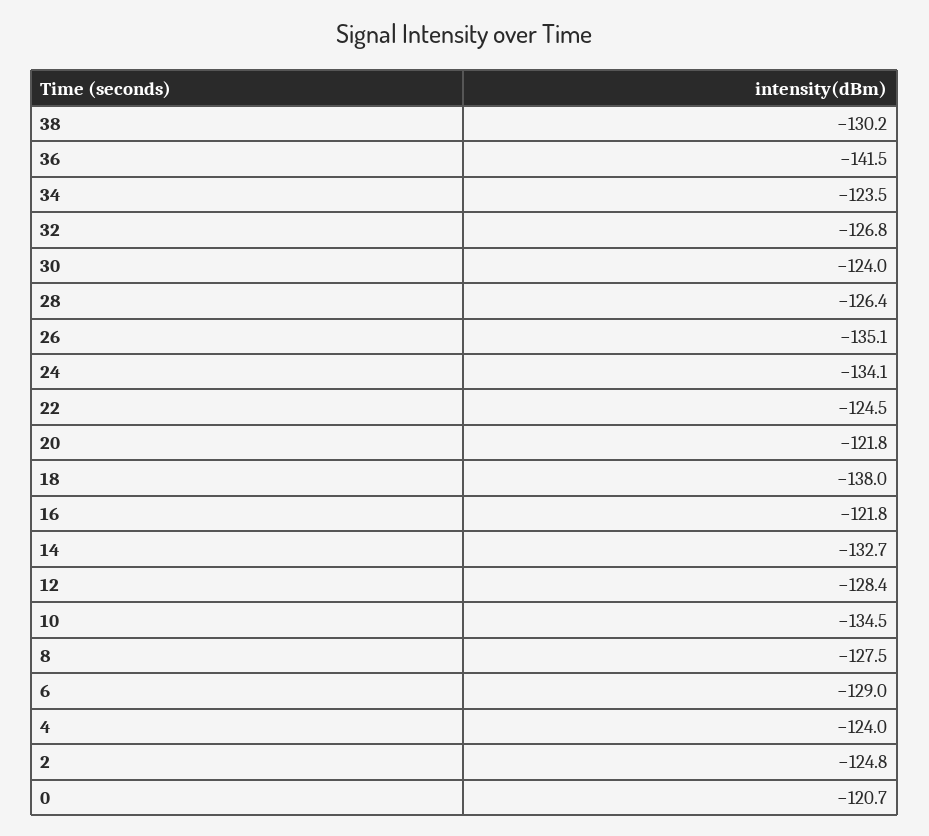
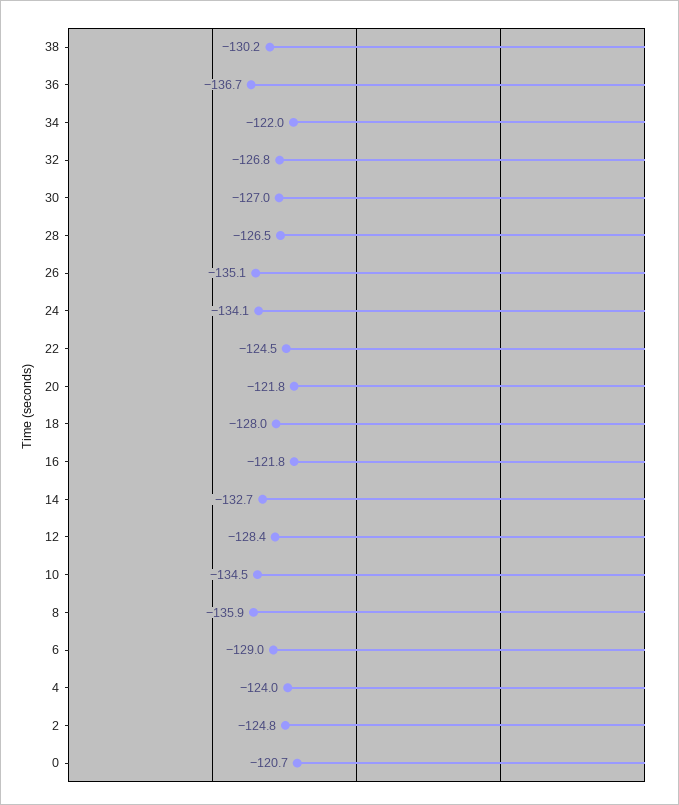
  {
    "38": -130.2,
-   "36": -141.5,
+   "36": -136.7,
-   "34": -123.5,
+   "34": -122,
    "32": -126.8,
-   "30": -124,
+   "30": -127,
-   "28": -126.4,
+   "28": -126.5,
    "26": -135.1,
    "24": -134.1,
    "22": -124.5,
    "20": -121.8,
-   "18": -138,
+   "18": -128,
    "16": -121.8,
    "14": -132.7,
    "12": -128.4,
    "10": -134.5,
-   "8": -127.5,
+   "8": -135.9,
    "6": -129,
    "4": -124,
    "2": -124.8,
    "0": -120.7
  }

